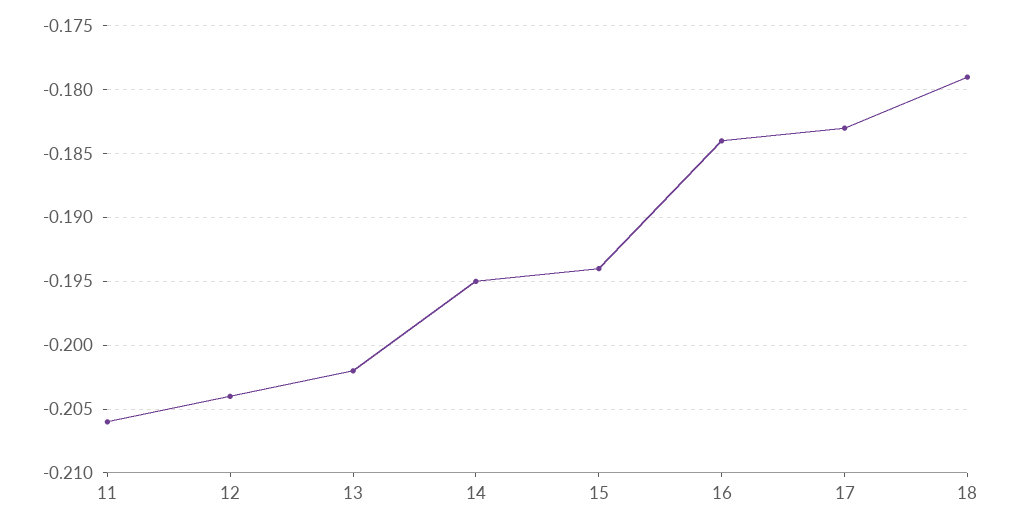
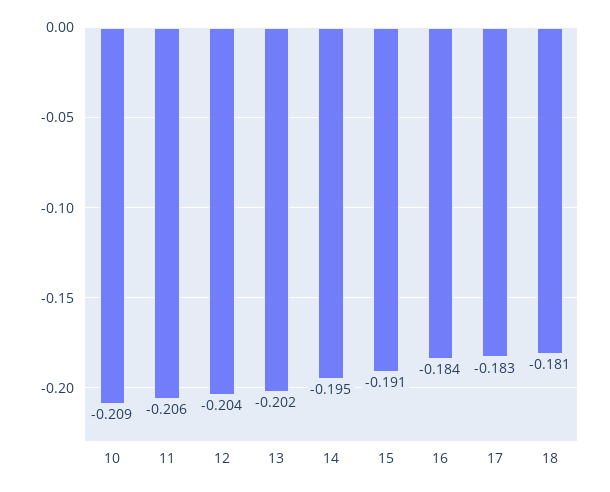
  {
    "11": -0.206,
    "12": -0.204,
    "13": -0.202,
    "14": -0.195,
-   "15": -0.194,
+   "15": -0.191,
    "16": -0.184,
    "17": -0.183,
-   "18": -0.179
+   "18": -0.181,
+   "10": -0.209
  }

